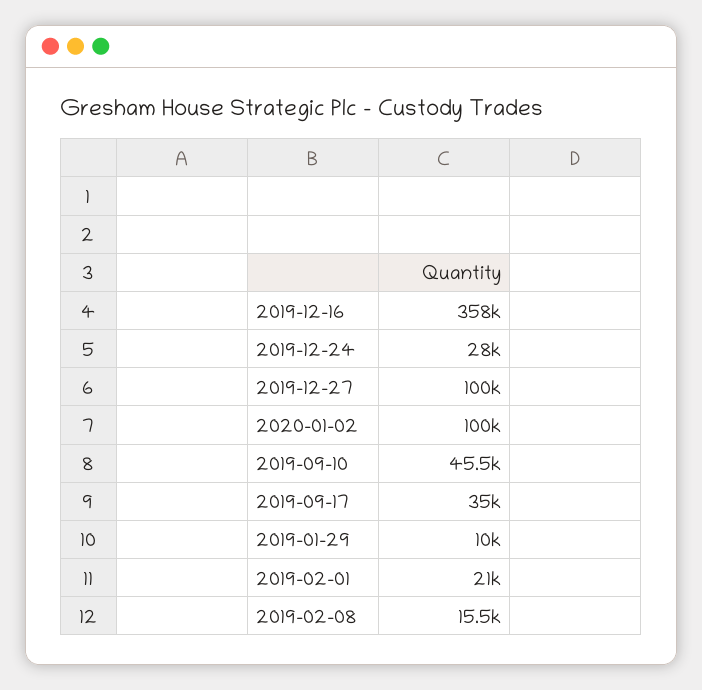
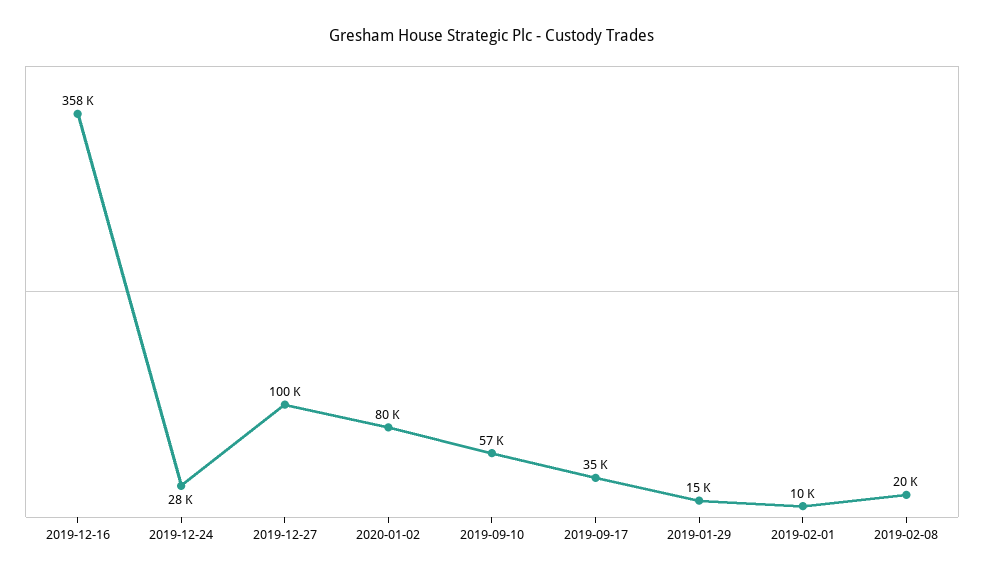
  {
    "2019-12-16": 358000,
    "2019-12-24": 28000,
    "2019-12-27": 100000,
-   "2020-01-02": 100000,
+   "2020-01-02": 80000,
-   "2019-09-10": 45500,
+   "2019-09-10": 57000,
    "2019-09-17": 35000,
-   "2019-01-29": 10000,
+   "2019-01-29": 15000,
-   "2019-02-01": 21000,
+   "2019-02-01": 10000,
-   "2019-02-08": 15500
+   "2019-02-08": 20000
  }

